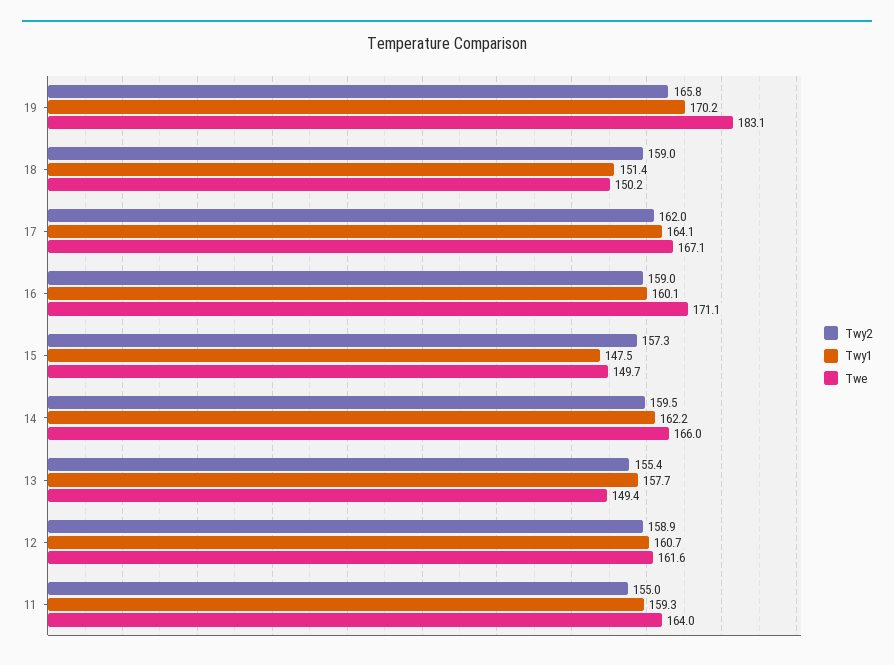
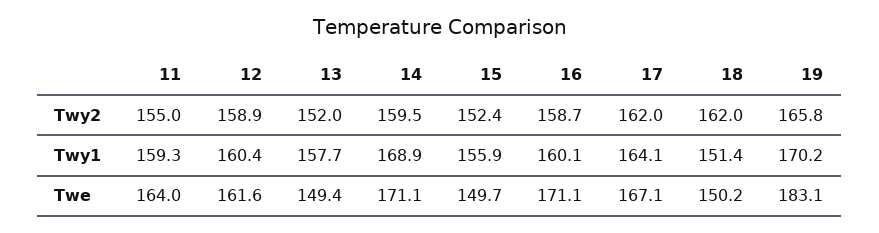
  {
    "Twy2": {
      "19": 165.8,
-     "18": 159,
+     "18": 162,
      "17": 162,
-     "16": 159,
+     "16": 158.7,
-     "15": 157.3,
+     "15": 152.4,
      "14": 159.5,
-     "13": 155.4,
+     "13": 152,
      "12": 158.9,
      "11": 155
    },
    "Twy1": {
      "19": 170.2,
      "18": 151.4,
      "17": 164.1,
      "16": 160.1,
-     "15": 147.5,
+     "15": 155.9,
-     "14": 162.2,
+     "14": 168.9,
      "13": 157.7,
-     "12": 160.7,
+     "12": 160.4,
      "11": 159.3
    },
    "Twe": {
      "19": 183.1,
      "18": 150.2,
      "17": 167.1,
      "16": 171.1,
      "15": 149.7,
-     "14": 166,
+     "14": 171.1,
      "13": 149.4,
      "12": 161.6,
      "11": 164
    }
  }

